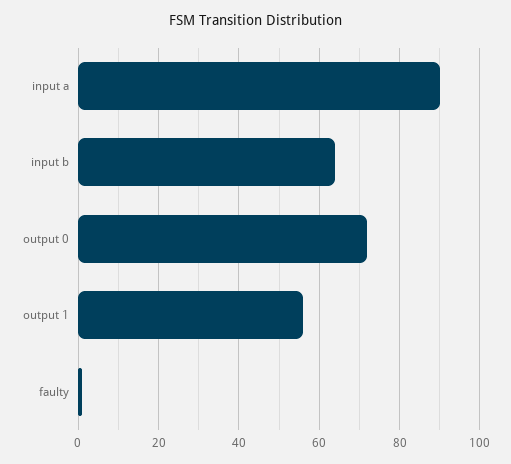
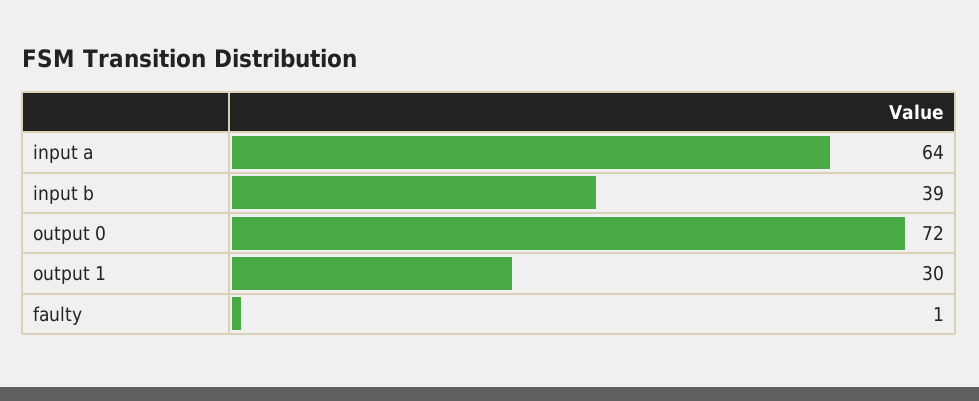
  {
-   "input a": 90,
+   "input a": 64,
-   "input b": 65,
+   "input b": 39,
    "output 0": 72,
-   "output 1": 55,
+   "output 1": 30,
    "faulty": 1
  }

